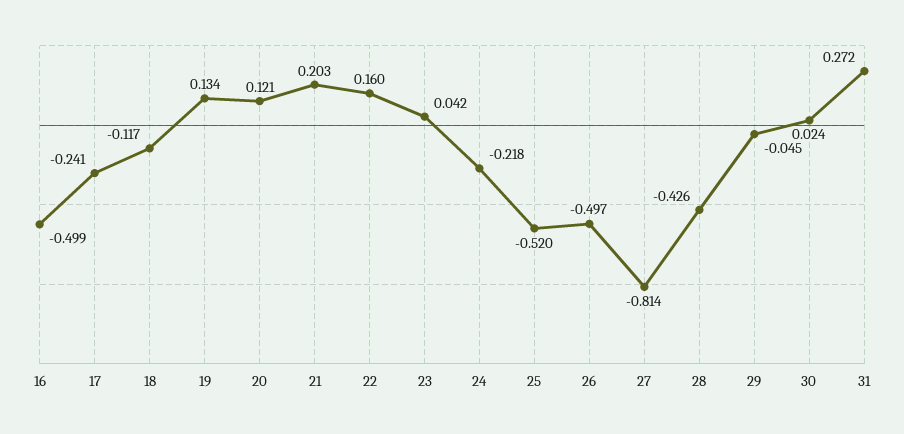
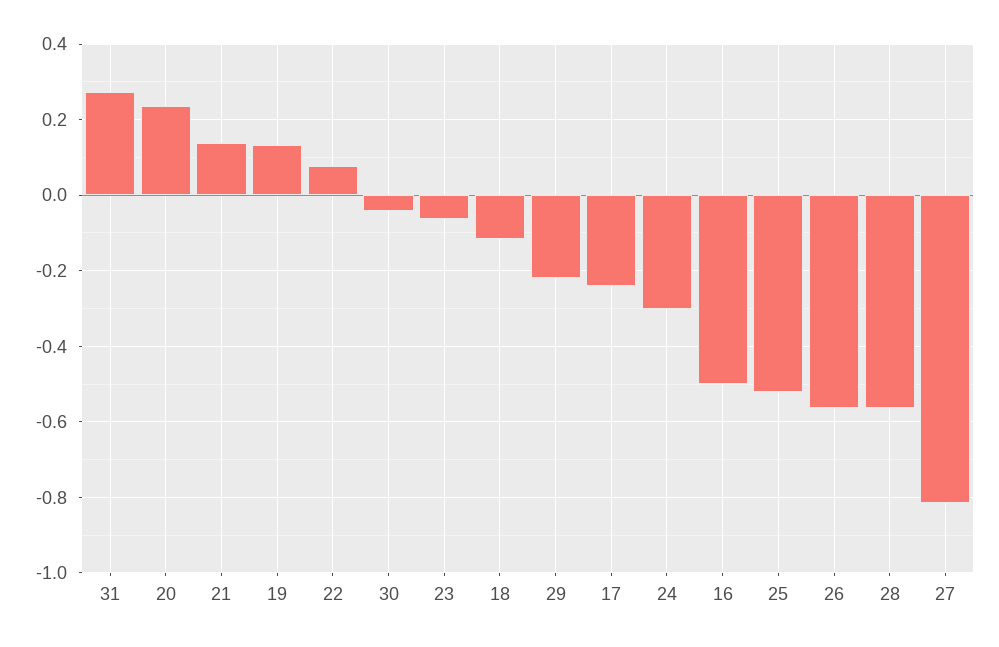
  {
    "16": -0.499,
    "17": -0.241,
    "18": -0.117,
    "19": 0.134,
-   "20": 0.121,
+   "20": 0.24,
-   "21": 0.203,
+   "21": 0.14,
-   "22": 0.16,
+   "22": 0.08,
-   "23": 0.042,
+   "23": -0.06,
-   "24": -0.218,
+   "24": -0.3,
    "25": -0.52,
-   "26": -0.497,
+   "26": -0.56,
    "27": -0.814,
-   "28": -0.426,
+   "28": -0.56,
-   "29": -0.045,
+   "29": -0.22,
-   "30": 0.024,
+   "30": -0.04,
    "31": 0.272
  }

